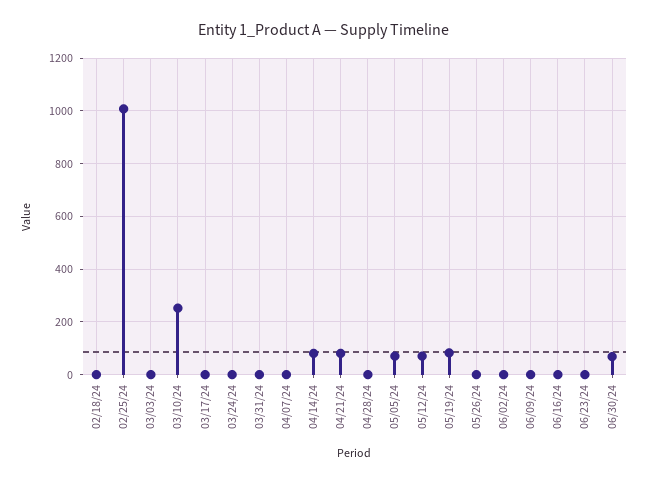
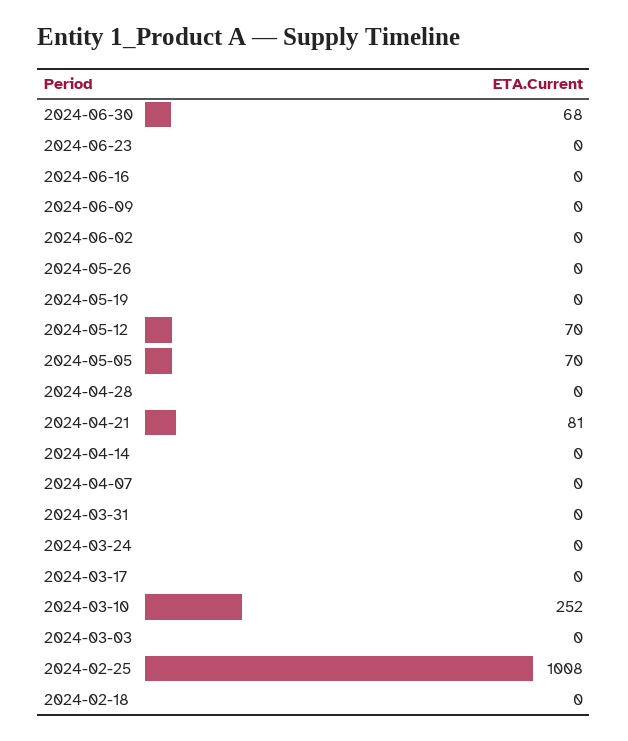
  {
    "02/18/24": 0,
    "02/25/24": 1008,
    "03/03/24": 0,
    "03/10/24": 252,
    "03/17/24": 0,
    "03/24/24": 0,
    "03/31/24": 0,
    "04/07/24": 0,
-   "04/14/24": 75,
+   "04/14/24": 0,
    "04/21/24": 81,
    "04/28/24": 0,
    "05/05/24": 70,
    "05/12/24": 70,
-   "05/19/24": 75,
+   "05/19/24": 0,
    "05/26/24": 0,
    "06/02/24": 0,
    "06/09/24": 0,
    "06/16/24": 0,
    "06/23/24": 0,
    "06/30/24": 68
  }

